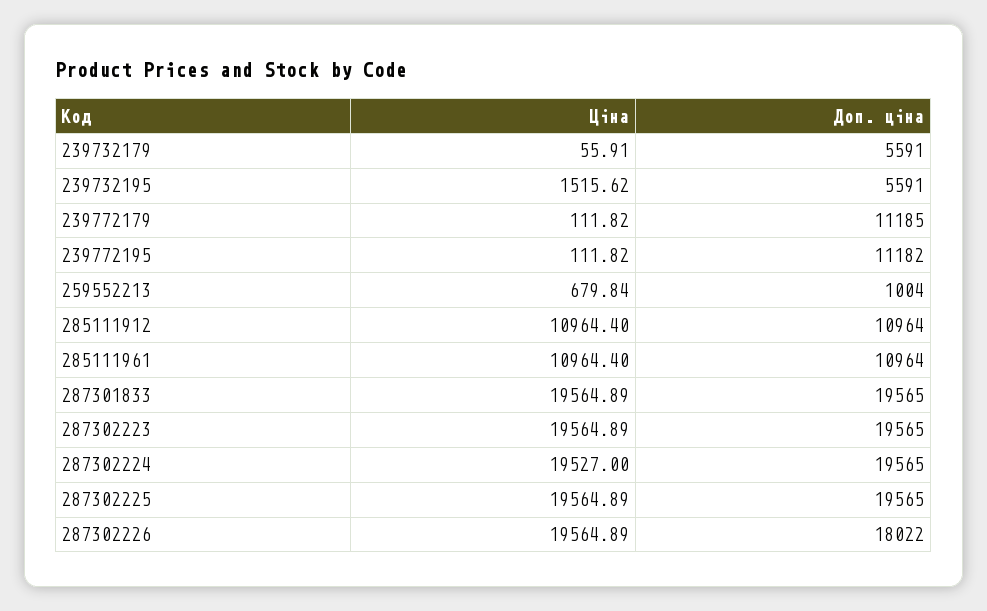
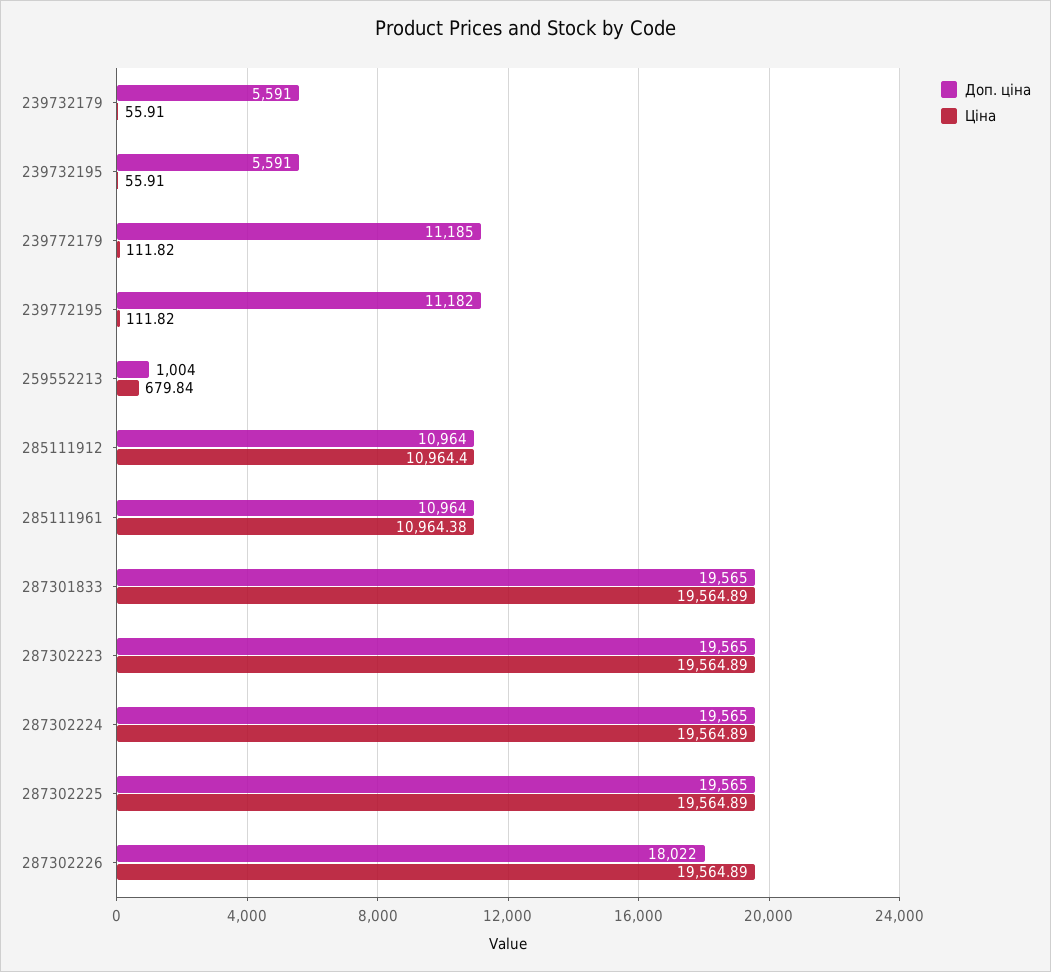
  {
    "Ціна": {
      "239732179": 55.91,
-     "239732195": 1515.62,
+     "239732195": 55.91,
      "239772179": 111.82,
      "239772195": 111.82,
      "259552213": 679.84,
      "285111912": 10964.4,
-     "285111961": 10964.4,
+     "285111961": 10964.38,
      "287301833": 19564.89,
      "287302223": 19564.89,
-     "287302224": 19527,
+     "287302224": 19564.89,
      "287302225": 19564.89,
      "287302226": 19564.89
    },
    "Доп. ціна": {
      "239732179": 5591,
      "239732195": 5591,
      "239772179": 11185,
      "239772195": 11182,
      "259552213": 1004,
      "285111912": 10964,
      "285111961": 10964,
      "287301833": 19565,
      "287302223": 19565,
      "287302224": 19565,
      "287302225": 19565,
      "287302226": 18022
    }
  }

